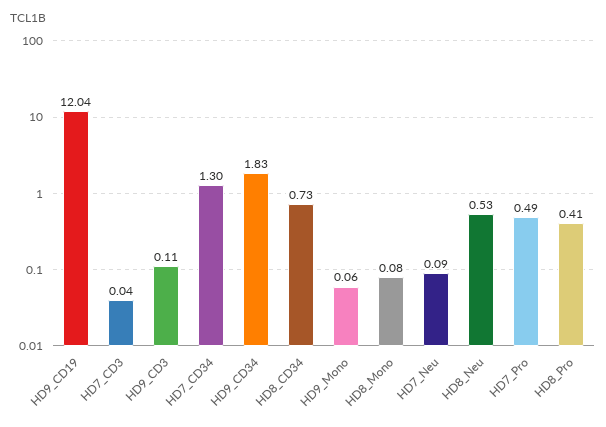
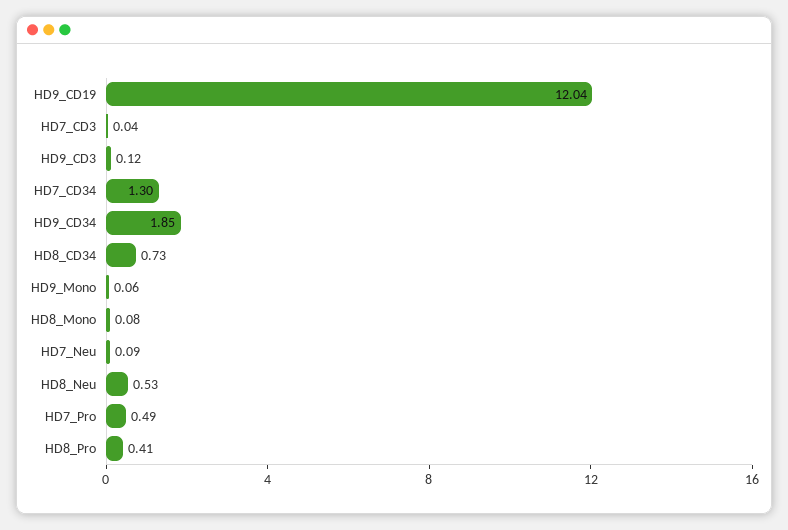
  {
    "HD9_CD19": 12.04,
    "HD7_CD3": 0.04,
-   "HD9_CD3": 0.11,
+   "HD9_CD3": 0.12,
    "HD7_CD34": 1.3,
-   "HD9_CD34": 1.83,
+   "HD9_CD34": 1.85,
    "HD8_CD34": 0.73,
    "HD9_Mono": 0.06,
    "HD8_Mono": 0.08,
    "HD7_Neu": 0.09,
    "HD8_Neu": 0.53,
    "HD7_Pro": 0.49,
    "HD8_Pro": 0.41
  }

